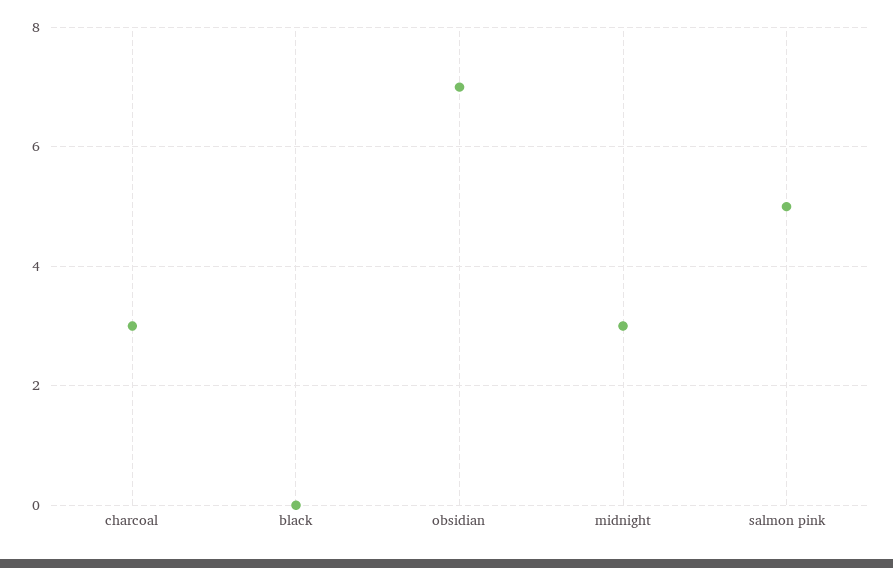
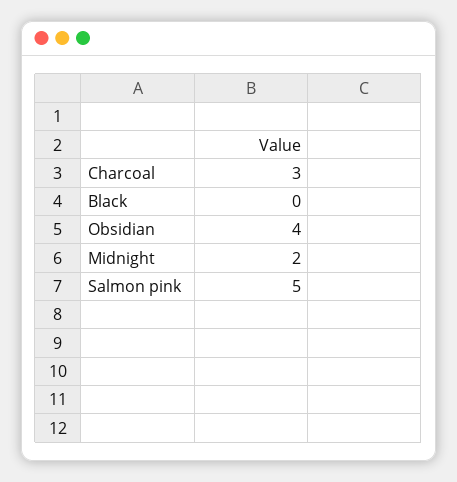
  {
    "charcoal": 3,
    "black": 0,
-   "obsidian": 7,
+   "obsidian": 4,
-   "midnight": 3,
+   "midnight": 2,
    "salmon pink": 5
  }

